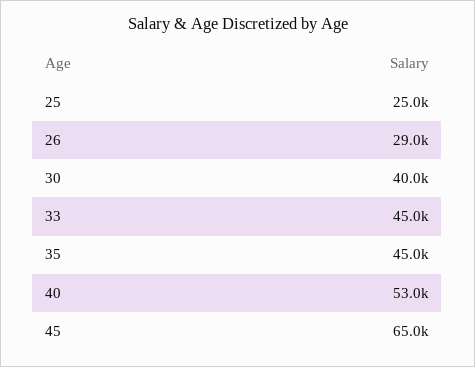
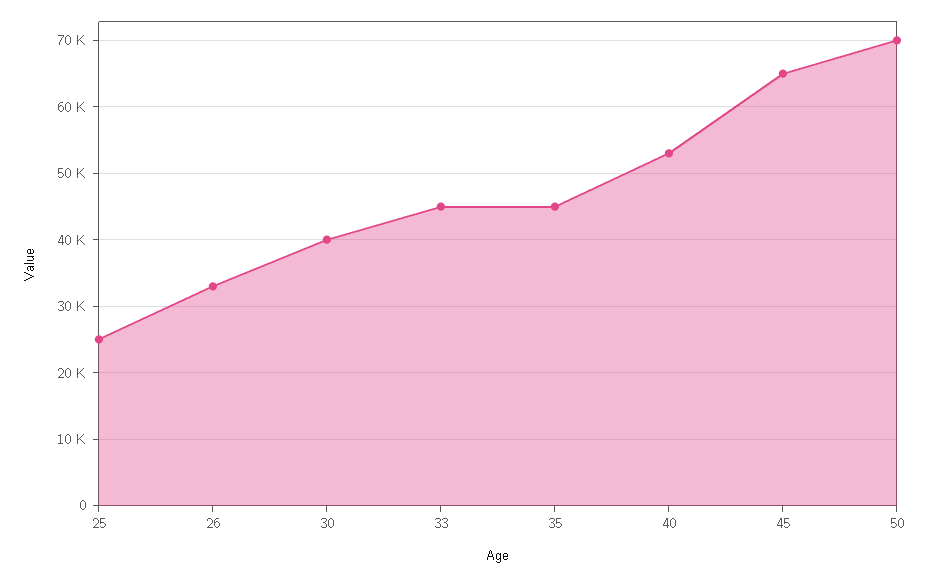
  {
    "25": 25000,
-   "26": 29000,
+   "26": 33000,
    "30": 40000,
    "33": 45000,
    "35": 45000,
    "40": 53000,
-   "45": 65000
+   "45": 65000,
+   "50": 70000
  }

